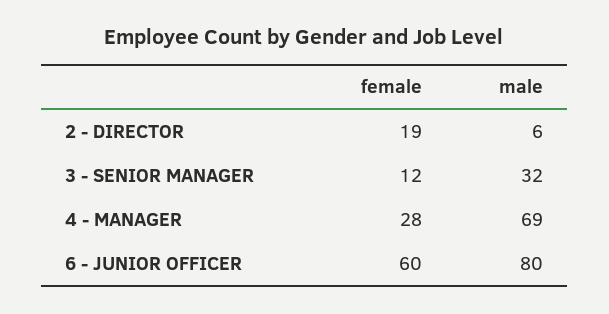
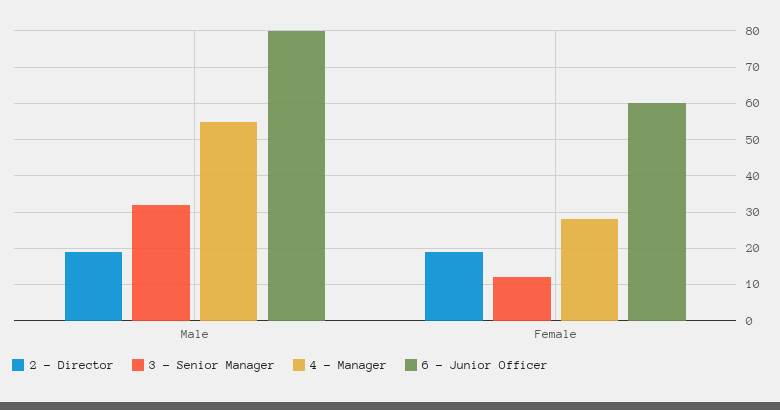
  {
    "2 - DIRECTOR": {
      "female": 19,
-     "male": 6
+     "male": 20
    },
    "3 - SENIOR MANAGER": {
      "female": 12,
      "male": 32
    },
    "4 - MANAGER": {
      "female": 28,
-     "male": 69
+     "male": 55
    },
    "6 - JUNIOR OFFICER": {
      "female": 60,
      "male": 80
    }
  }

